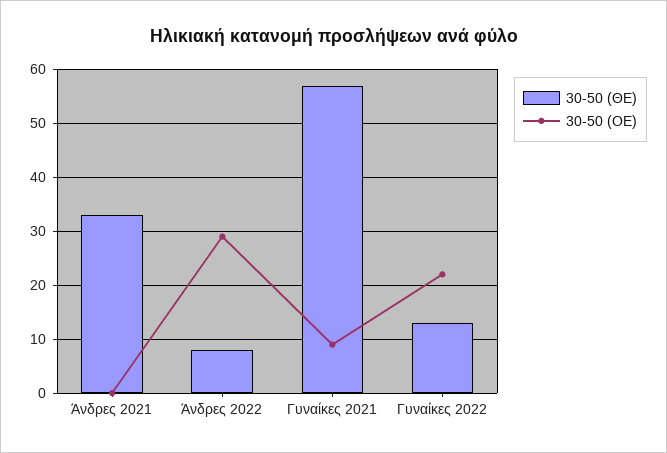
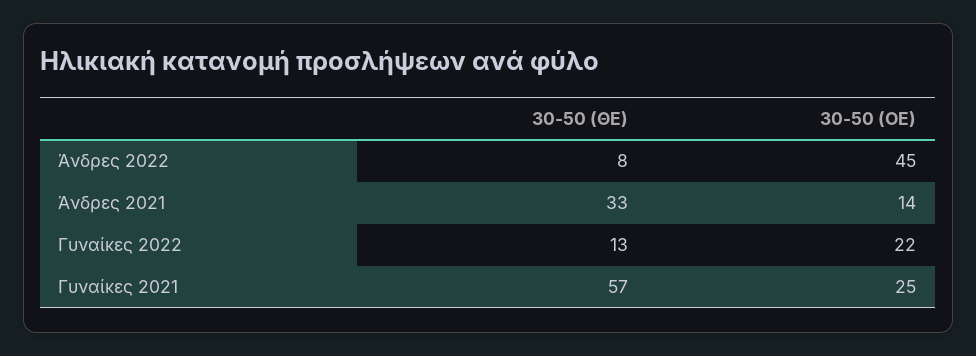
  {
    "30-50 (ΘΕ)": {
      "Άνδρες 2021": 33,
      "Άνδρες 2022": 8,
      "Γυναίκες 2021": 57,
      "Γυναίκες 2022": 13
    },
    "30-50 (ΟΕ)": {
-     "Άνδρες 2021": 0,
+     "Άνδρες 2021": 14,
-     "Άνδρες 2022": 30,
+     "Άνδρες 2022": 45,
-     "Γυναίκες 2021": 10,
+     "Γυναίκες 2021": 25,
      "Γυναίκες 2022": 22
    }
  }

